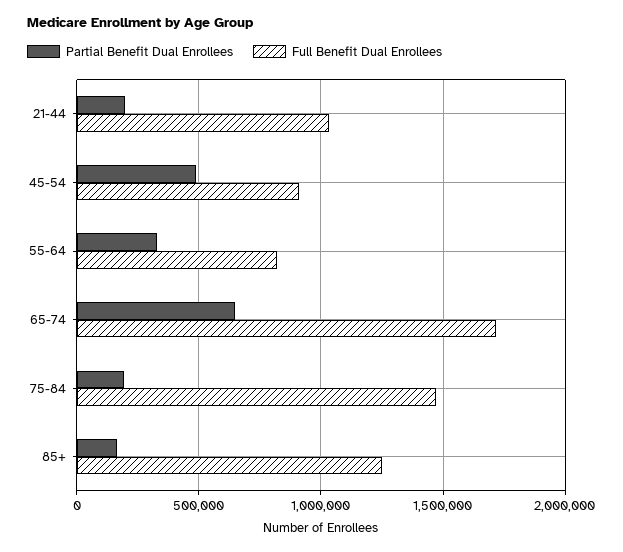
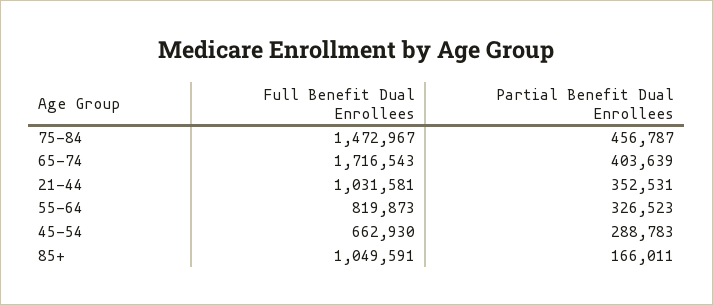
  {
    "Partial Benefit Dual Enrollees": {
-     "21-44": 200000,
+     "21-44": 352531,
-     "45-54": 500000,
+     "45-54": 288783,
      "55-64": 326523,
-     "65-74": 650000,
+     "65-74": 403639,
-     "75-84": 200000,
+     "75-84": 456787,
      "85+": 166011
    },
    "Full Benefit Dual Enrollees": {
      "21-44": 1031581,
-     "45-54": 900000,
+     "45-54": 662930,
      "55-64": 819873,
      "65-74": 1716543,
      "75-84": 1472967,
-     "85+": 1250000
+     "85+": 1049591
    }
  }

